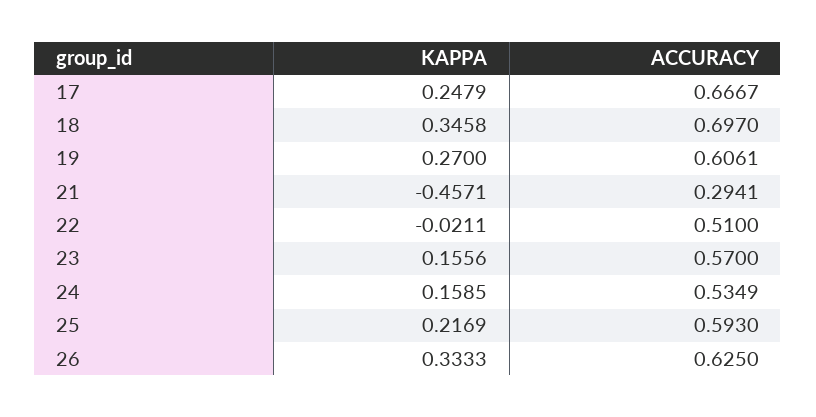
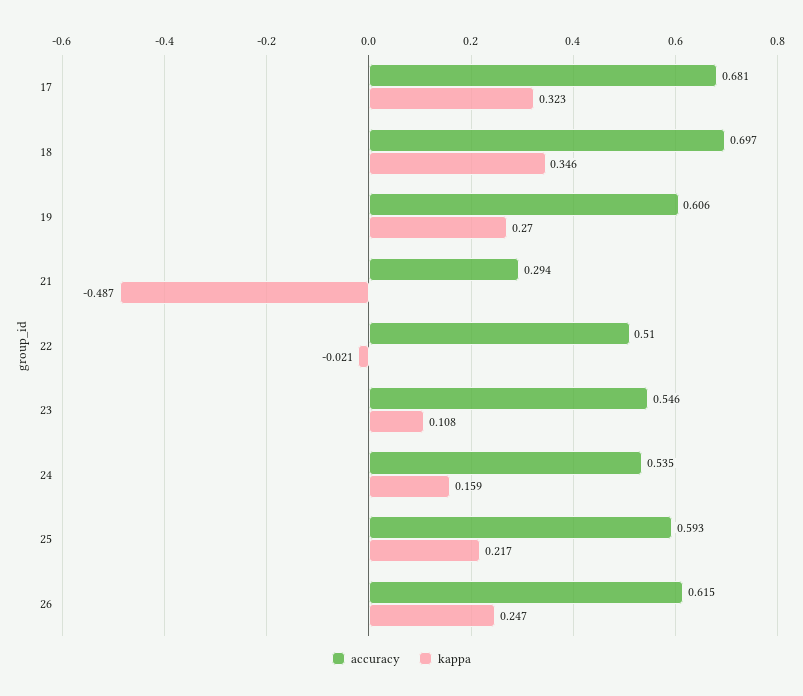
  {
    "KAPPA": {
-     "17": 0.2479,
+     "17": 0.323,
      "18": 0.3458,
      "19": 0.27,
-     "21": -0.4571,
+     "21": -0.487,
      "22": -0.0211,
-     "23": 0.1556,
+     "23": 0.108,
      "24": 0.1585,
      "25": 0.2169,
-     "26": 0.3333
+     "26": 0.247
    },
    "ACCURACY": {
-     "17": 0.6667,
+     "17": 0.681,
      "18": 0.697,
      "19": 0.6061,
      "21": 0.2941,
      "22": 0.51,
-     "23": 0.57,
+     "23": 0.546,
      "24": 0.5349,
      "25": 0.593,
-     "26": 0.625
+     "26": 0.615
    }
  }

